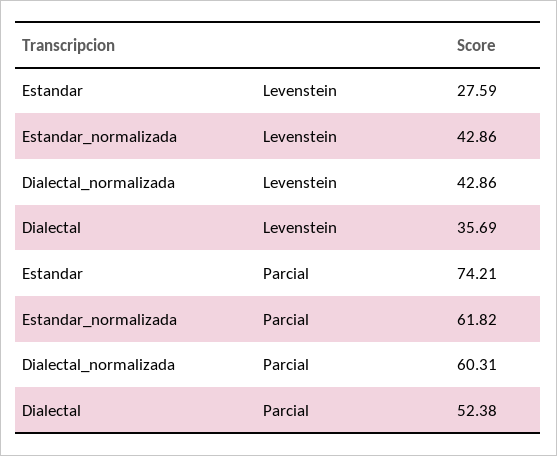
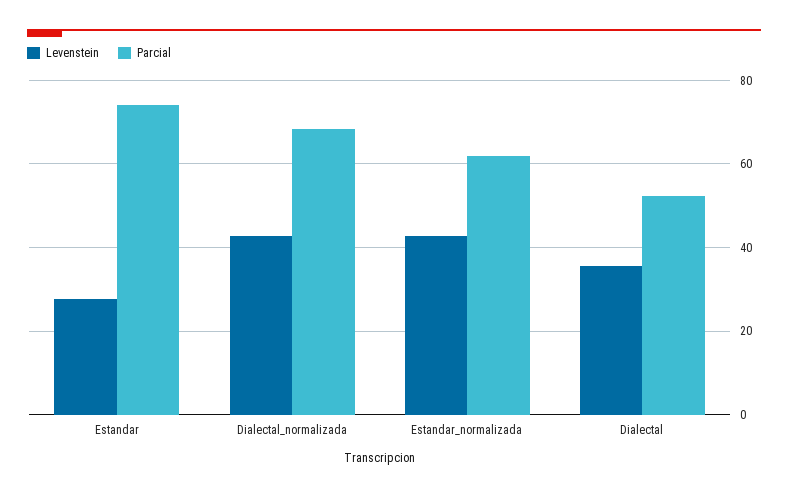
  {
    "Levenstein": {
      "Estandar": 27.59,
      "Estandar_normalizada": 42.86,
      "Dialectal_normalizada": 42.86,
      "Dialectal": 35.69
    },
    "Parcial": {
      "Estandar": 74.21,
      "Estandar_normalizada": 61.82,
-     "Dialectal_normalizada": 60.31,
+     "Dialectal_normalizada": 68,
      "Dialectal": 52.38
    }
  }

